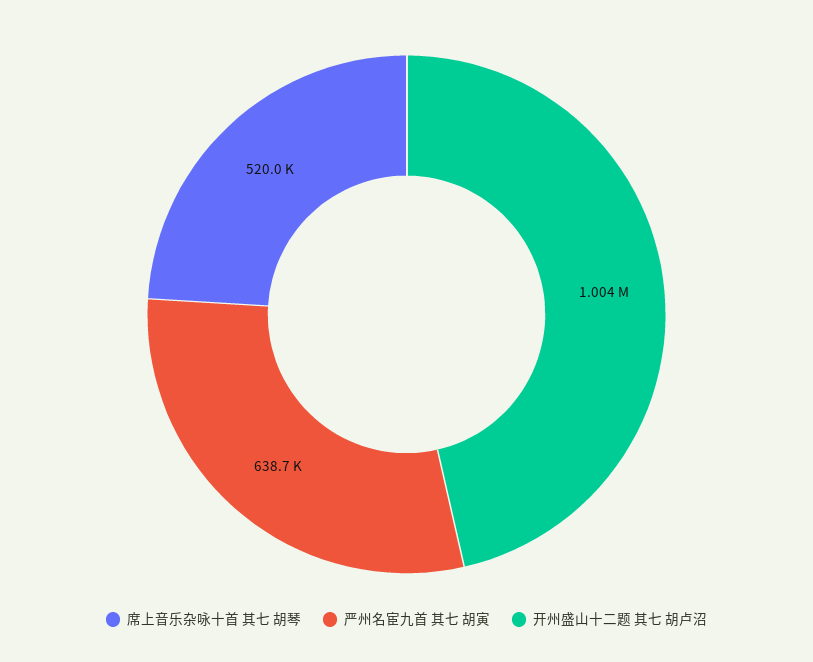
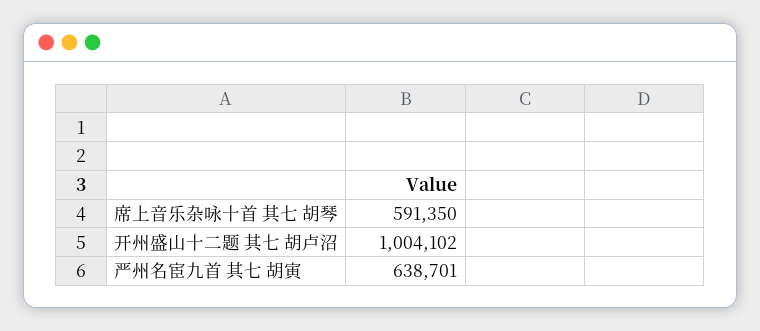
  {
-   "席上音乐杂咏十首 其七 胡琴": 520000,
+   "席上音乐杂咏十首 其七 胡琴": 591350,
    "严州名宦九首 其七 胡寅": 638701,
    "开州盛山十二题 其七 胡卢沼": 1004102
  }

